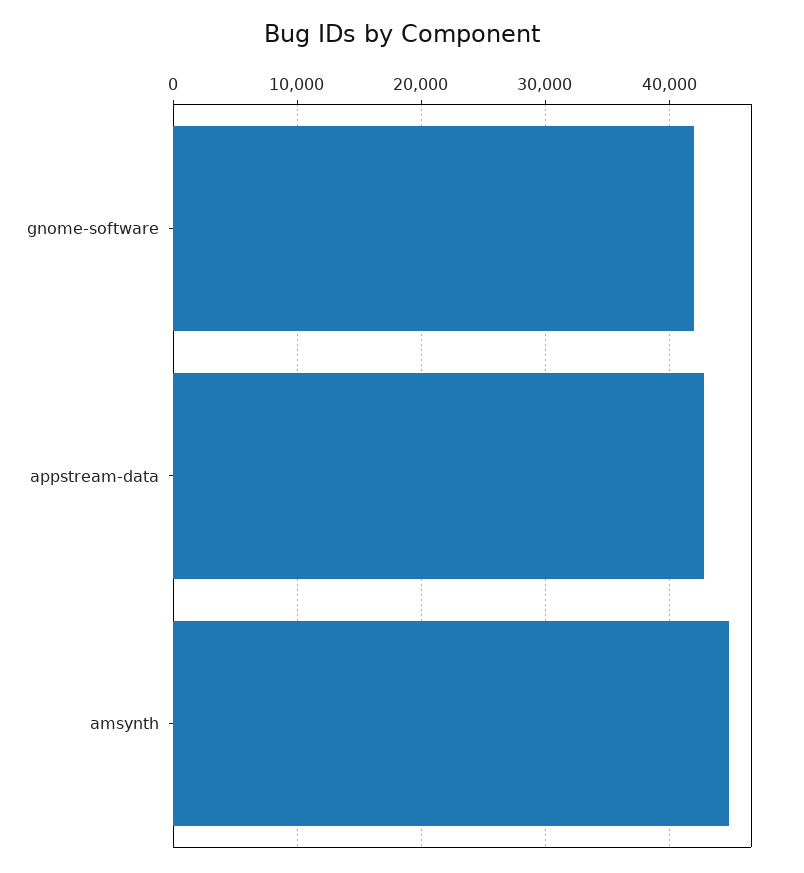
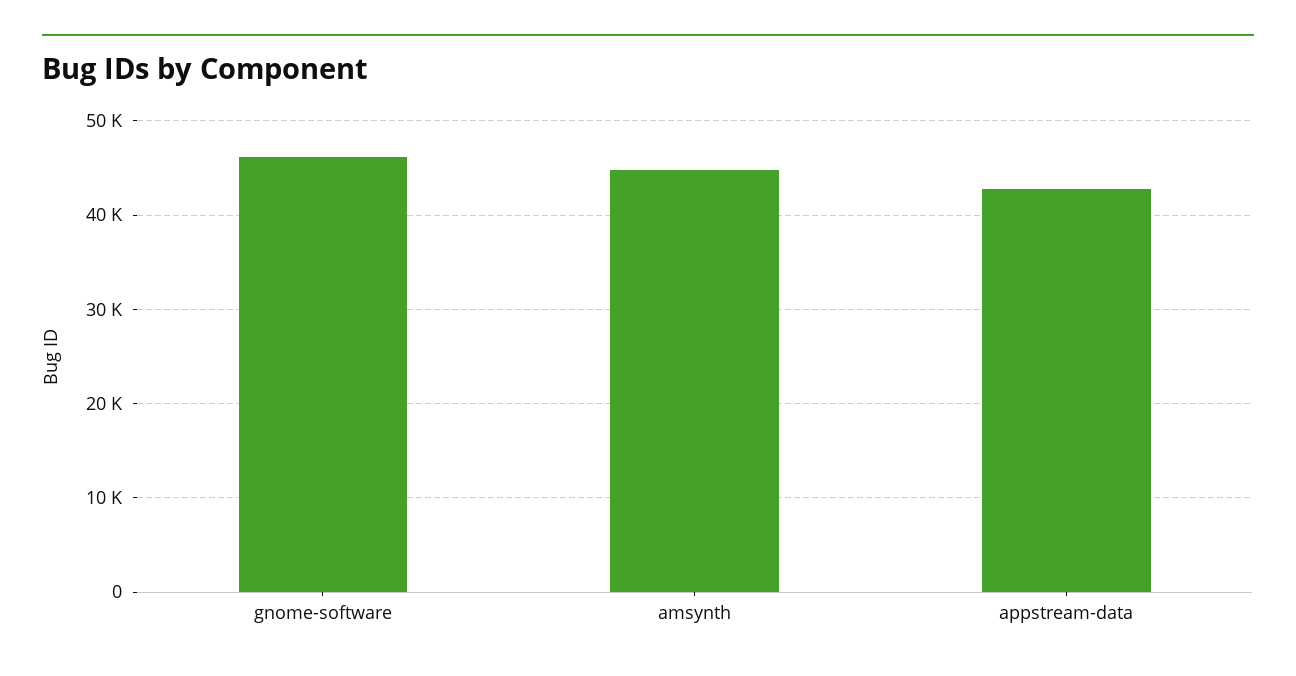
  {
-   "gnome-software": 42000,
+   "gnome-software": 46000,
    "appstream-data": 43000,
    "amsynth": 45000
  }

